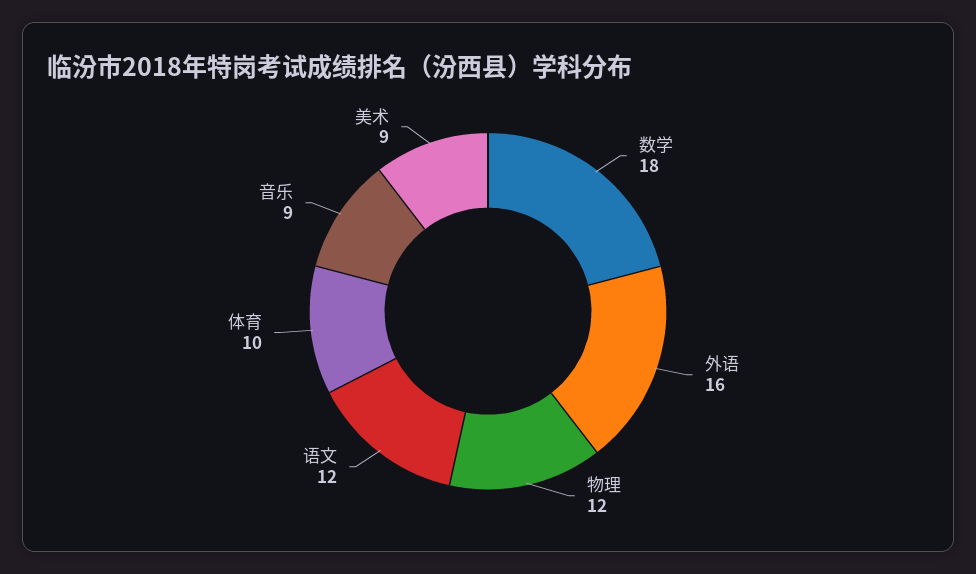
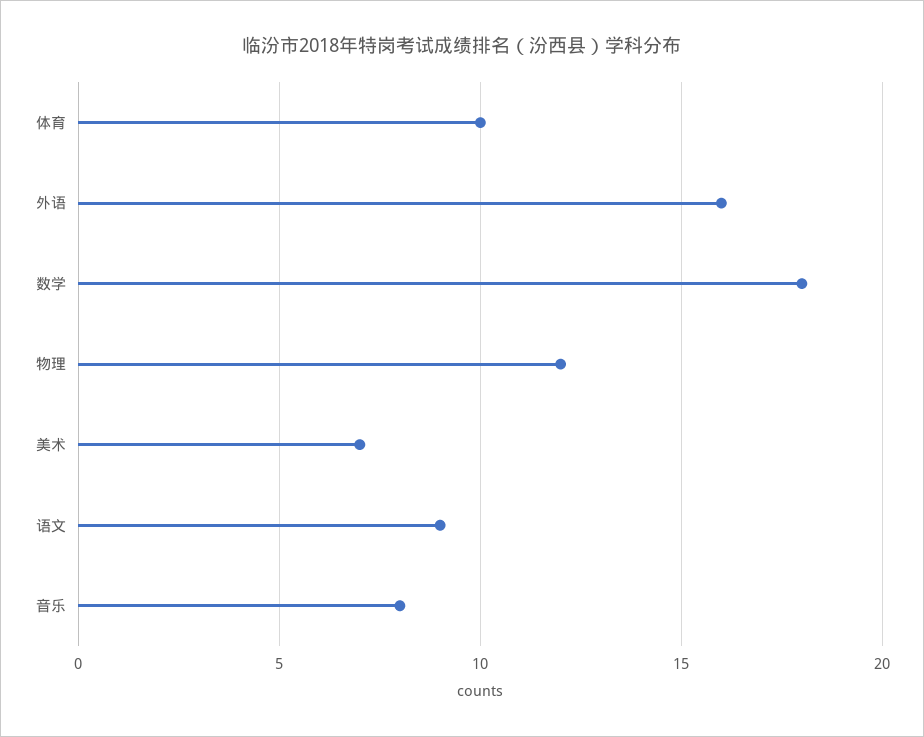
  {
    "数学": 18,
    "外语": 16,
    "物理": 12,
-   "语文": 12,
+   "语文": 9,
    "体育": 10,
-   "音乐": 9,
+   "音乐": 8,
-   "美术": 9
+   "美术": 7
  }

